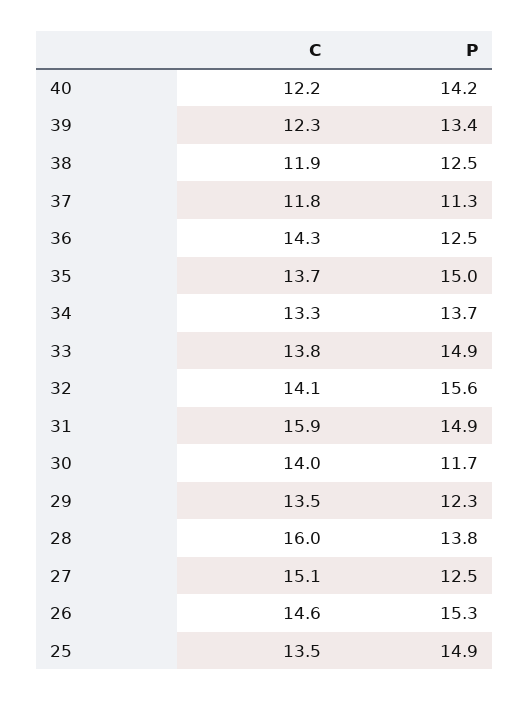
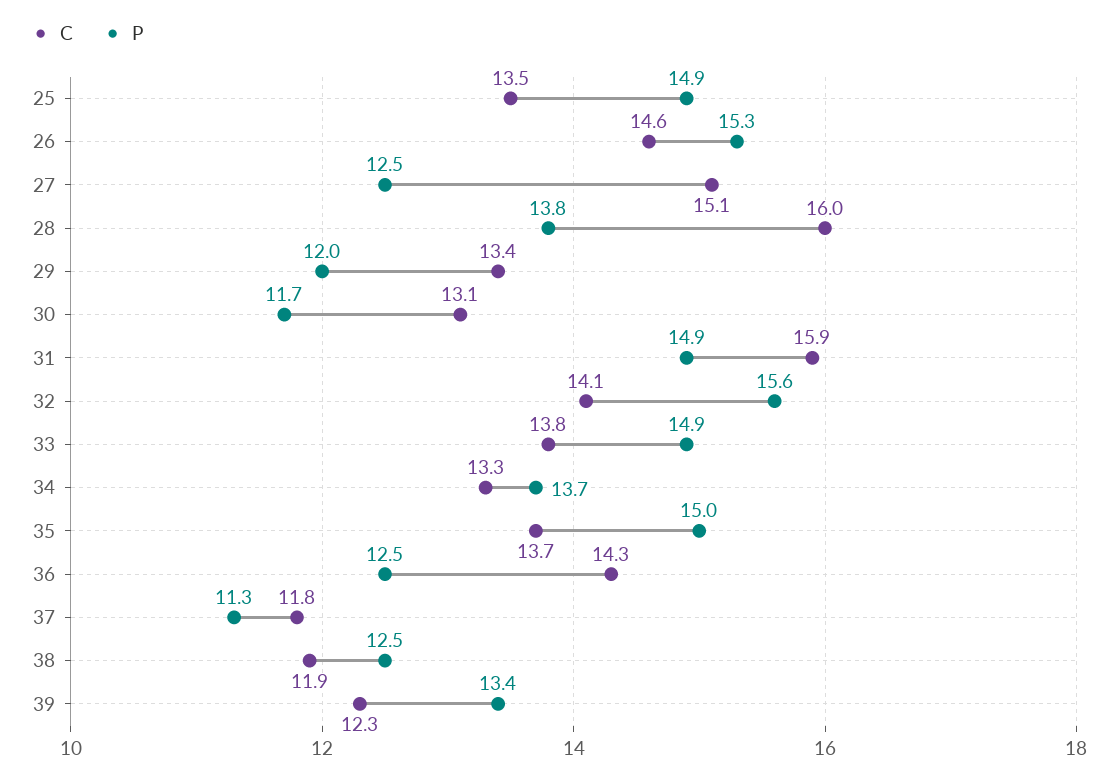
  {
    "C": {
-     "40": 12.2,
      "39": 12.3,
      "38": 11.9,
      "37": 11.8,
      "36": 14.3,
      "35": 13.7,
      "34": 13.3,
      "33": 13.8,
      "32": 14.1,
      "31": 15.9,
-     "30": 14,
+     "30": 13.1,
-     "29": 13.5,
+     "29": 13.4,
      "28": 16,
      "27": 15.1,
      "26": 14.6,
      "25": 13.5
    },
    "P": {
-     "40": 14.2,
      "39": 13.4,
      "38": 12.5,
      "37": 11.3,
      "36": 12.5,
      "35": 15,
      "34": 13.7,
      "33": 14.9,
      "32": 15.6,
      "31": 14.9,
      "30": 11.7,
-     "29": 12.3,
+     "29": 12,
      "28": 13.8,
      "27": 12.5,
      "26": 15.3,
      "25": 14.9
    }
  }

